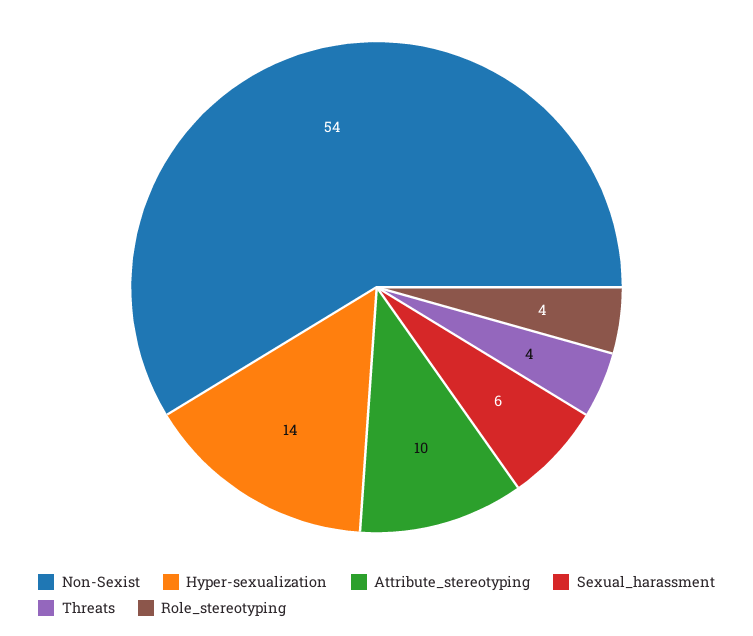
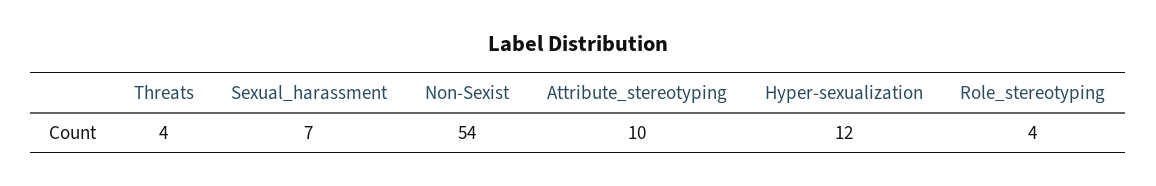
  {
    "Non-Sexist": 54,
-   "Hyper-sexualization": 14,
+   "Hyper-sexualization": 12,
    "Attribute_stereotyping": 10,
-   "Sexual_harassment": 6,
+   "Sexual_harassment": 7,
    "Threats": 4,
    "Role_stereotyping": 4
  }

